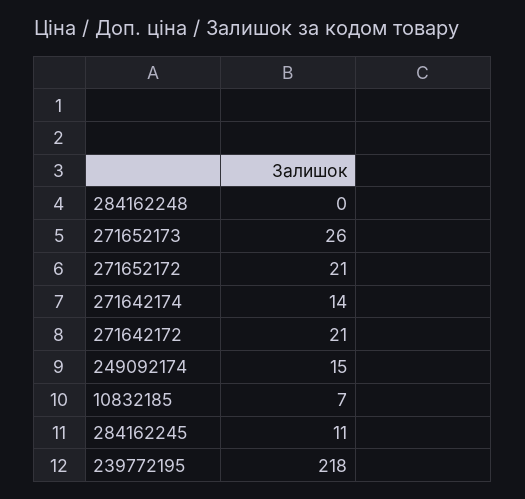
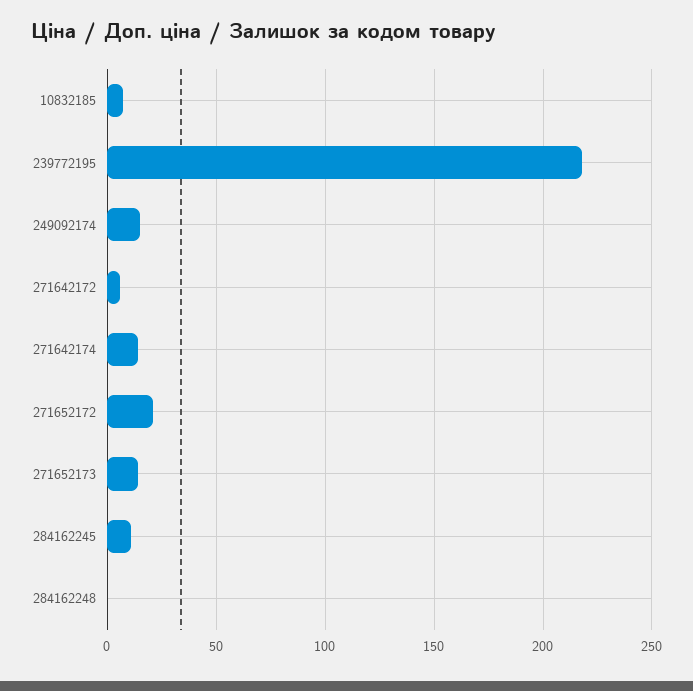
  {
    "284162248": 0,
-   "271652173": 26,
+   "271652173": 15,
    "271652172": 21,
    "271642174": 14,
-   "271642172": 21,
+   "271642172": 5,
    "249092174": 15,
    "10832185": 7,
    "284162245": 11,
    "239772195": 218
  }

